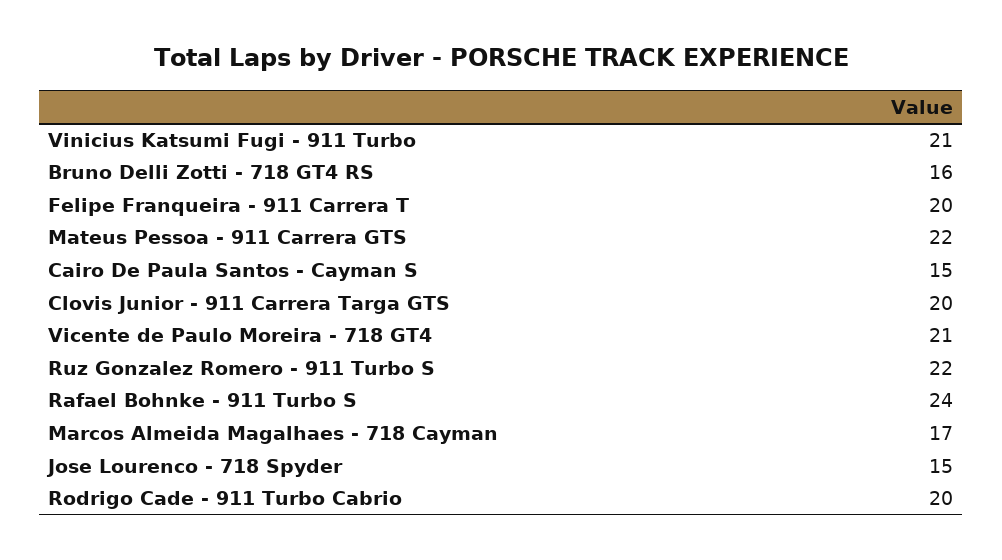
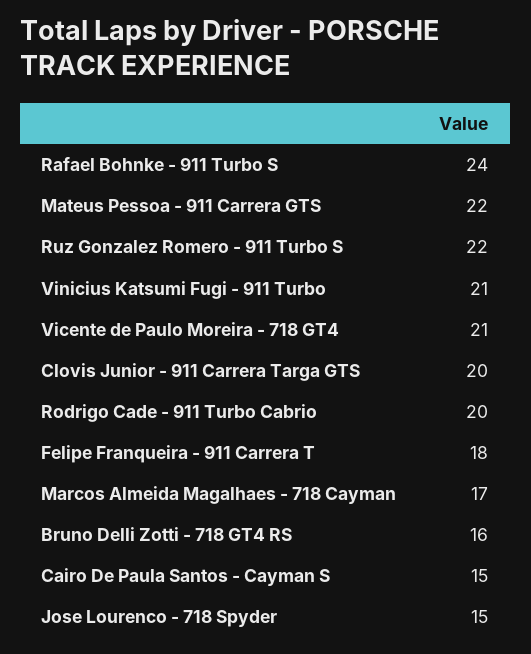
  {
    "Vinicius Katsumi Fugi - 911 Turbo": 21,
    "Bruno Delli Zotti - 718 GT4 RS": 16,
-   "Felipe Franqueira - 911 Carrera T": 20,
+   "Felipe Franqueira - 911 Carrera T": 18,
    "Mateus Pessoa - 911 Carrera GTS": 22,
    "Cairo De Paula Santos - Cayman S": 15,
    "Clovis Junior - 911 Carrera Targa GTS": 20,
    "Vicente de Paulo Moreira - 718 GT4": 21,
    "Ruz Gonzalez Romero - 911 Turbo S": 22,
    "Rafael Bohnke - 911 Turbo S": 24,
    "Marcos Almeida Magalhaes - 718 Cayman": 17,
    "Jose Lourenco - 718 Spyder": 15,
    "Rodrigo Cade - 911 Turbo Cabrio": 20
  }

